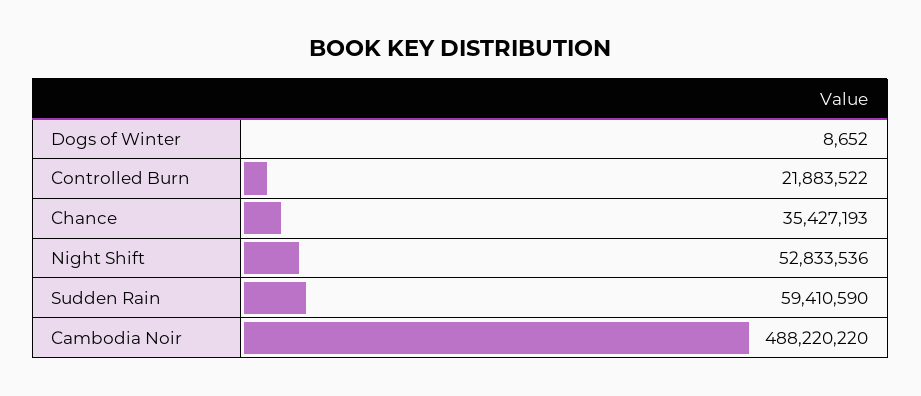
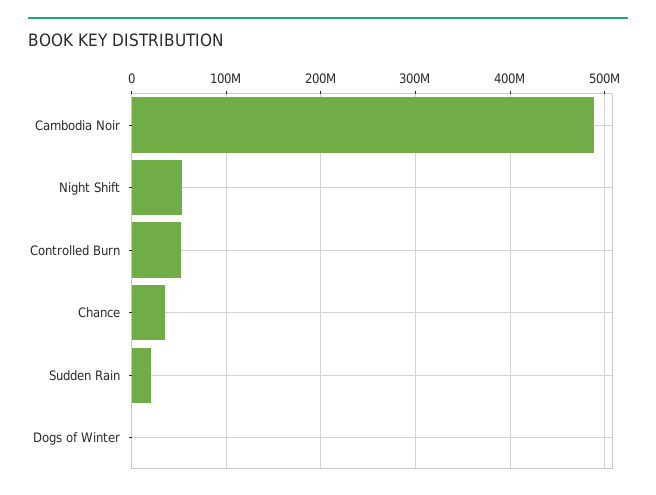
  {
    "Dogs of Winter": 8652,
-   "Controlled Burn": 21883522,
+   "Controlled Burn": 50000000,
    "Chance": 35427193,
    "Night Shift": 52833536,
-   "Sudden Rain": 59410590,
+   "Sudden Rain": 20000000,
    "Cambodia Noir": 488220220
  }

